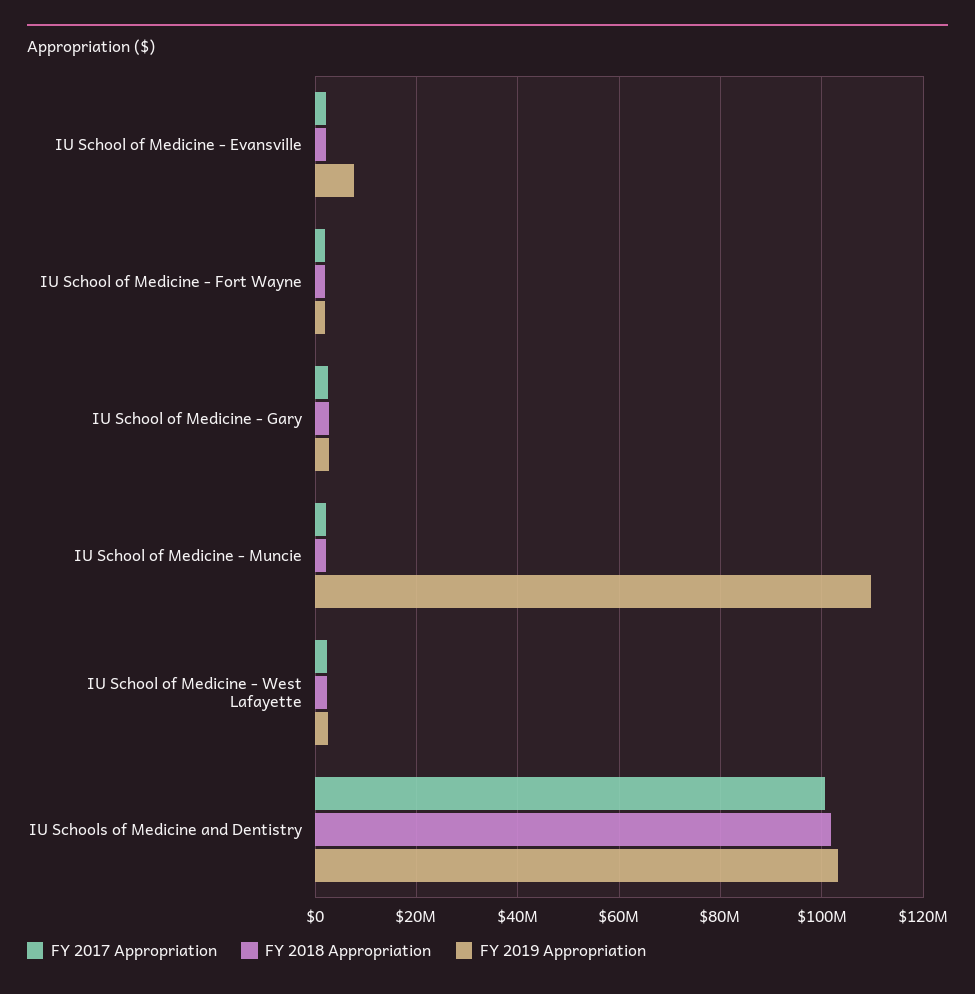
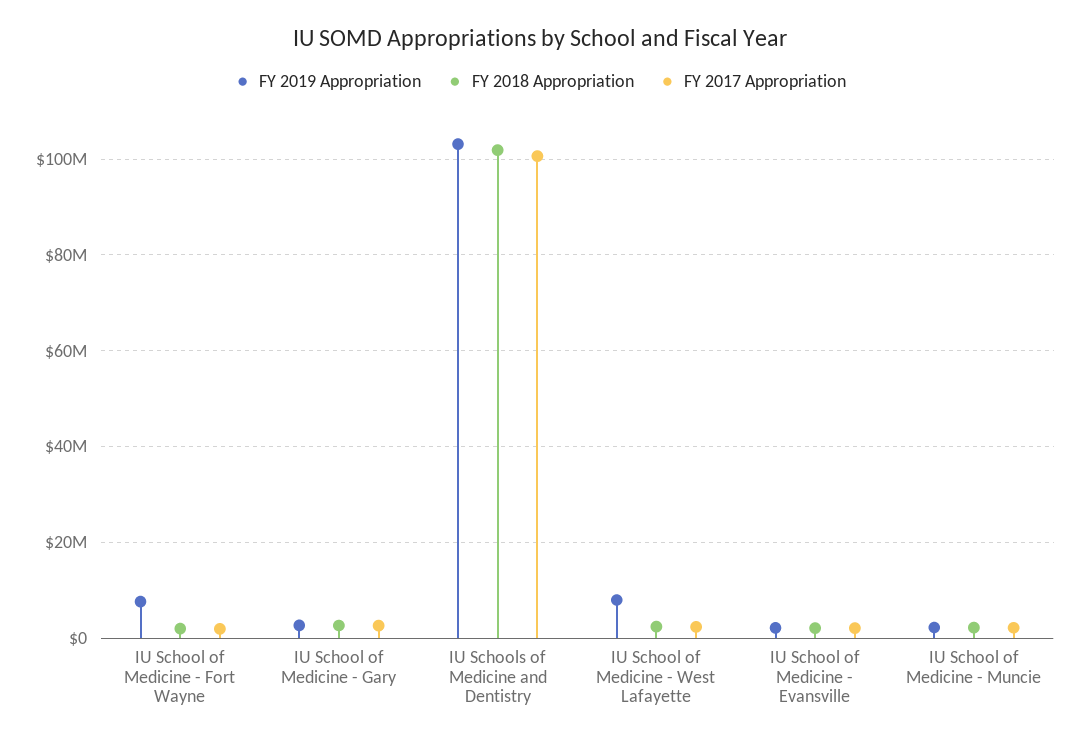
  {
    "FY 2017 Appropriation": {
      "IU School of Medicine - Evansville": 2000000,
      "IU School of Medicine - Fort Wayne": 2000000,
      "IU School of Medicine - Gary": 2000000,
      "IU School of Medicine - Muncie": 2000000,
      "IU School of Medicine - West Lafayette": 2000000,
      "IU Schools of Medicine and Dentistry": 100000000
    },
    "FY 2018 Appropriation": {
      "IU School of Medicine - Evansville": 2000000,
      "IU School of Medicine - Fort Wayne": 2000000,
      "IU School of Medicine - Gary": 2000000,
      "IU School of Medicine - Muncie": 2000000,
      "IU School of Medicine - West Lafayette": 2000000,
      "IU Schools of Medicine and Dentistry": 102000000
    },
    "FY 2019 Appropriation": {
-     "IU School of Medicine - Evansville": 8000000,
+     "IU School of Medicine - Evansville": 2000000,
-     "IU School of Medicine - Fort Wayne": 2000000,
+     "IU School of Medicine - Fort Wayne": 8000000,
      "IU School of Medicine - Gary": 2000000,
-     "IU School of Medicine - Muncie": 110000000,
+     "IU School of Medicine - Muncie": 2000000,
-     "IU School of Medicine - West Lafayette": 2000000,
+     "IU School of Medicine - West Lafayette": 8000000,
      "IU Schools of Medicine and Dentistry": 104000000
    }
  }

